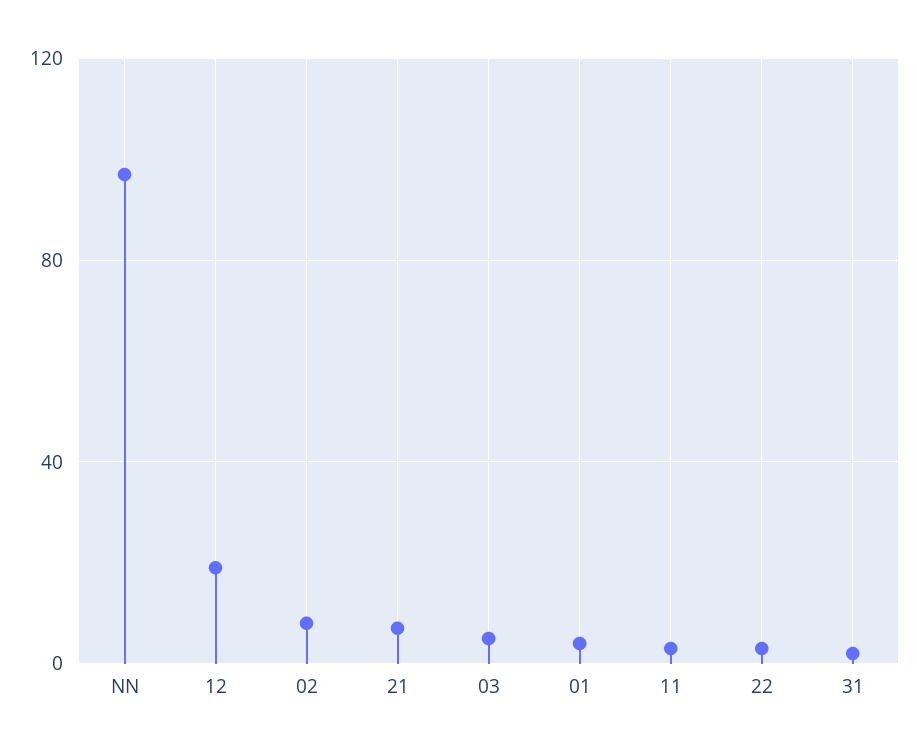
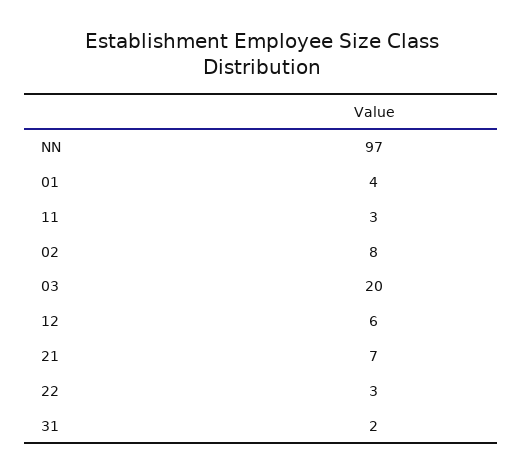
  {
    "NN": 97,
-   "12": 20,
+   "12": 6,
    "02": 8,
    "21": 7,
-   "03": 5,
+   "03": 20,
    "01": 4,
    "11": 3,
    "22": 3,
    "31": 2
  }

